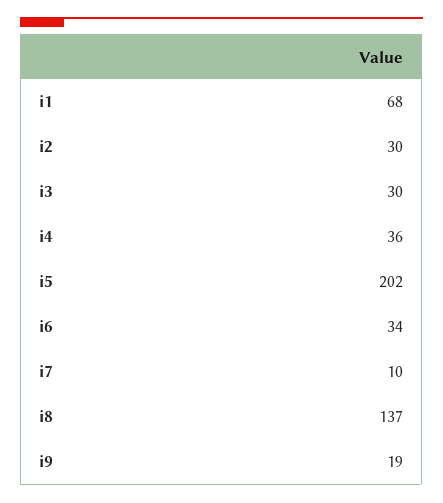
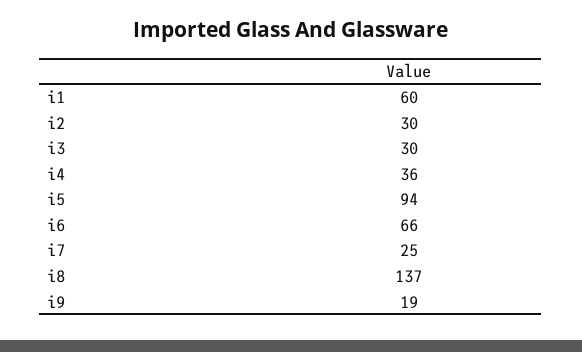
  {
-   "i1": 68,
+   "i1": 60,
    "i2": 30,
    "i3": 30,
    "i4": 36,
-   "i5": 202,
+   "i5": 94,
-   "i6": 34,
+   "i6": 66,
-   "i7": 10,
+   "i7": 25,
    "i8": 137,
    "i9": 19
  }

